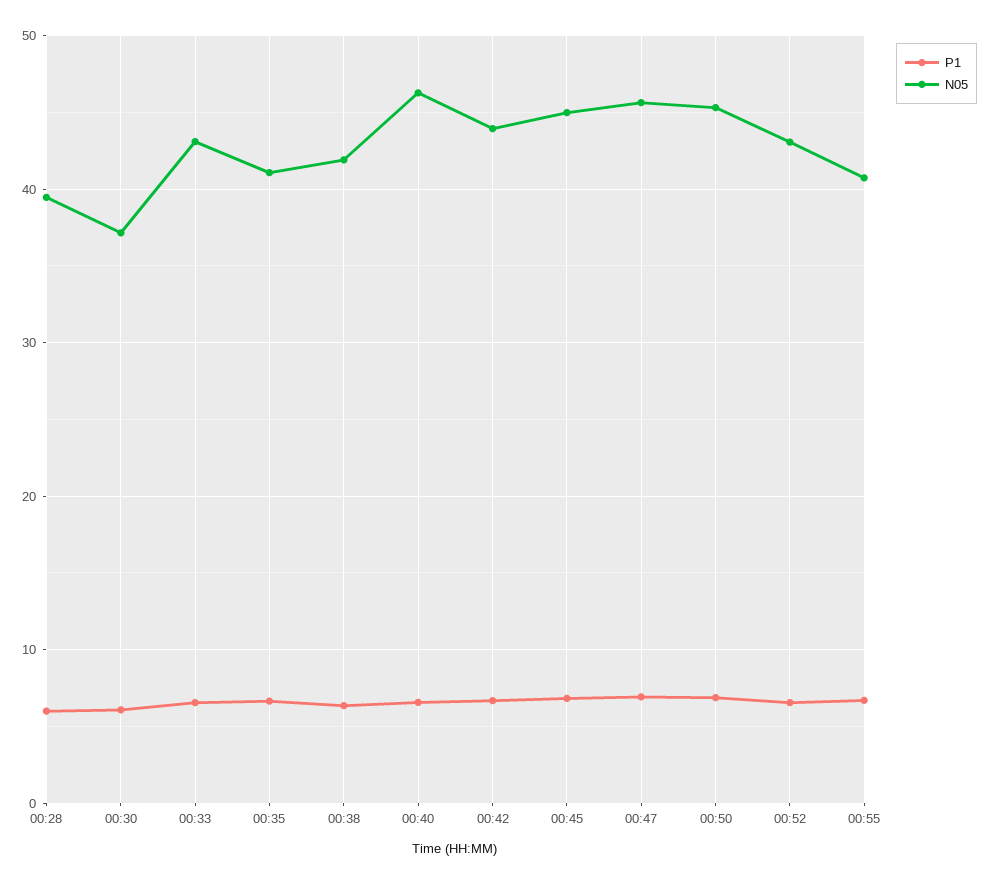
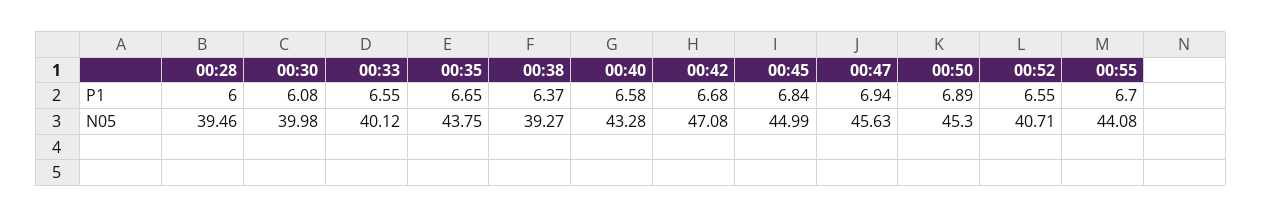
  {
    "P1": {
      "00:28": 6,
      "00:30": 6.08,
      "00:33": 6.55,
      "00:35": 6.65,
      "00:38": 6.37,
      "00:40": 6.58,
      "00:42": 6.68,
      "00:45": 6.84,
      "00:47": 6.94,
      "00:50": 6.89,
      "00:52": 6.55,
      "00:55": 6.7
    },
    "N05": {
      "00:28": 39.46,
-     "00:30": 37,
+     "00:30": 39.98,
-     "00:33": 43,
+     "00:33": 40.12,
-     "00:35": 41,
+     "00:35": 43.75,
-     "00:38": 42,
+     "00:38": 39.27,
-     "00:40": 46,
+     "00:40": 43.28,
-     "00:42": 44,
+     "00:42": 47.08,
      "00:45": 44.99,
      "00:47": 45.63,
      "00:50": 45.3,
-     "00:52": 43,
+     "00:52": 40.71,
-     "00:55": 41
+     "00:55": 44.08
    }
  }

